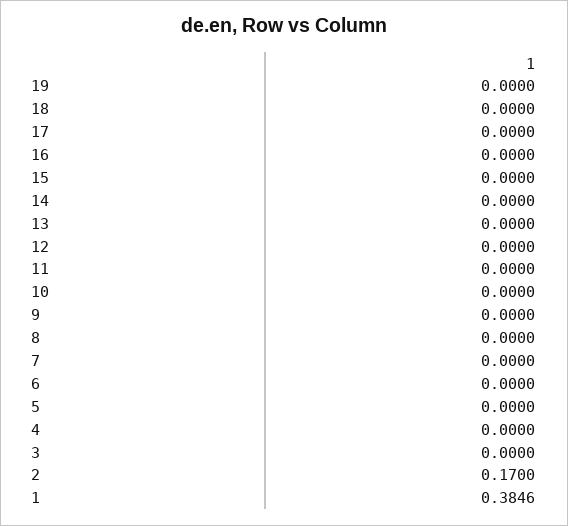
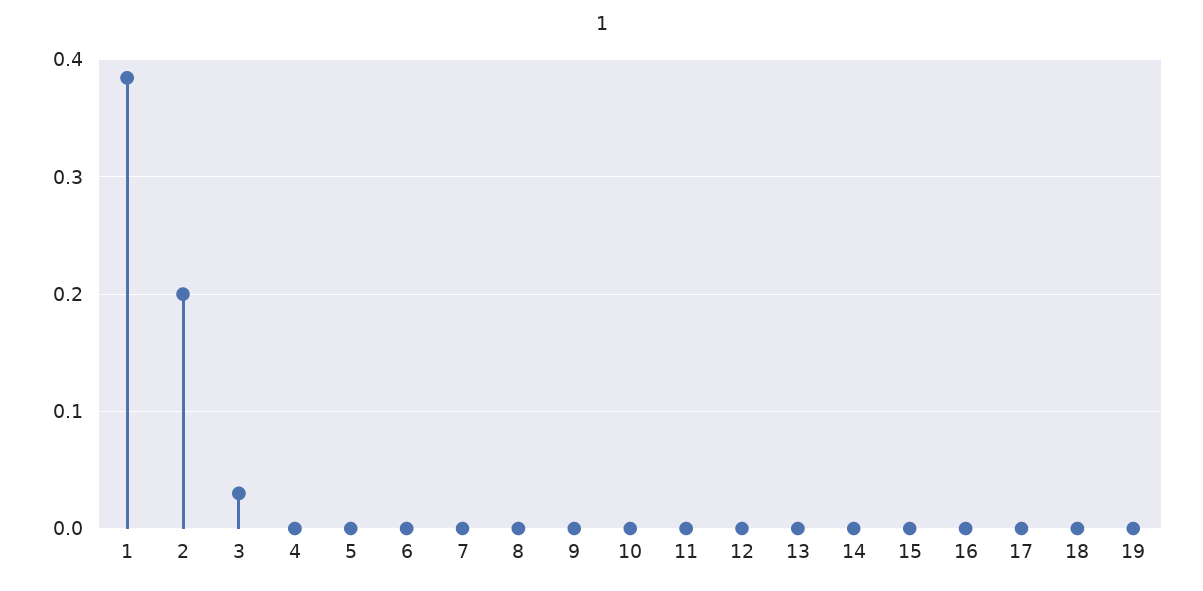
  {
    "19": 0,
    "18": 0,
    "17": 0,
    "16": 0,
    "15": 0,
    "14": 0,
    "13": 0,
    "12": 0,
    "11": 0,
    "10": 0,
    "9": 0,
    "8": 0,
    "7": 0,
    "6": 0,
    "5": 0,
    "4": 0,
-   "3": 0,
+   "3": 0.03,
-   "2": 0.17,
+   "2": 0.2,
    "1": 0.3846
  }

